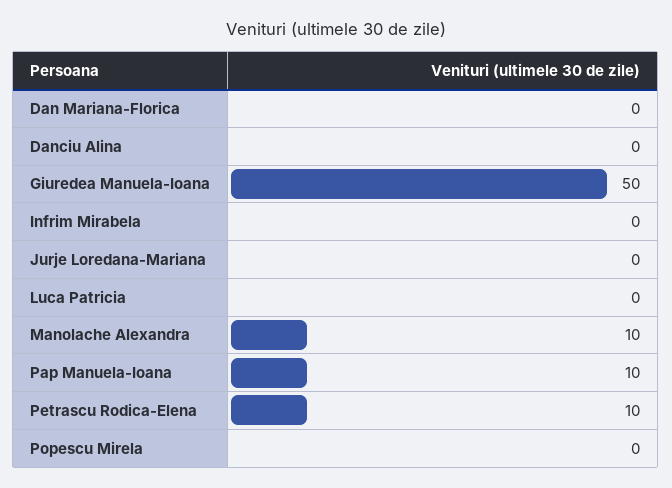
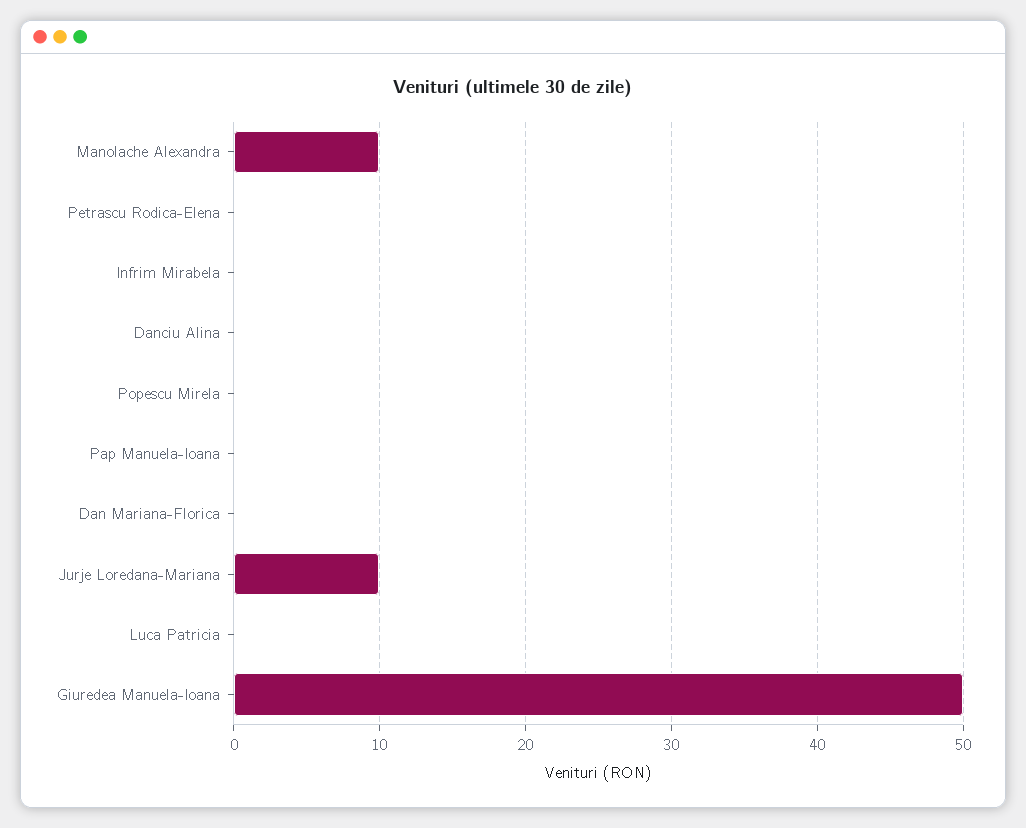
  {
    "Dan Mariana-Florica": 0,
    "Danciu Alina": 0,
    "Giuredea Manuela-Ioana": 50,
    "Infrim Mirabela": 0,
-   "Jurje Loredana-Mariana": 0,
+   "Jurje Loredana-Mariana": 10,
    "Luca Patricia": 0,
    "Manolache Alexandra": 10,
-   "Pap Manuela-Ioana": 10,
+   "Pap Manuela-Ioana": 0,
-   "Petrascu Rodica-Elena": 10,
+   "Petrascu Rodica-Elena": 0,
    "Popescu Mirela": 0
  }

